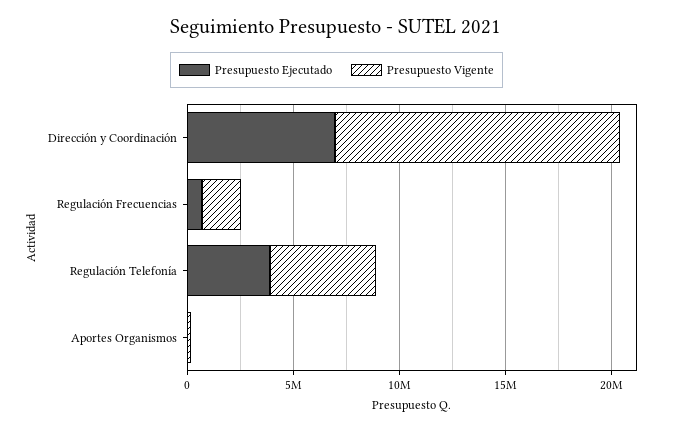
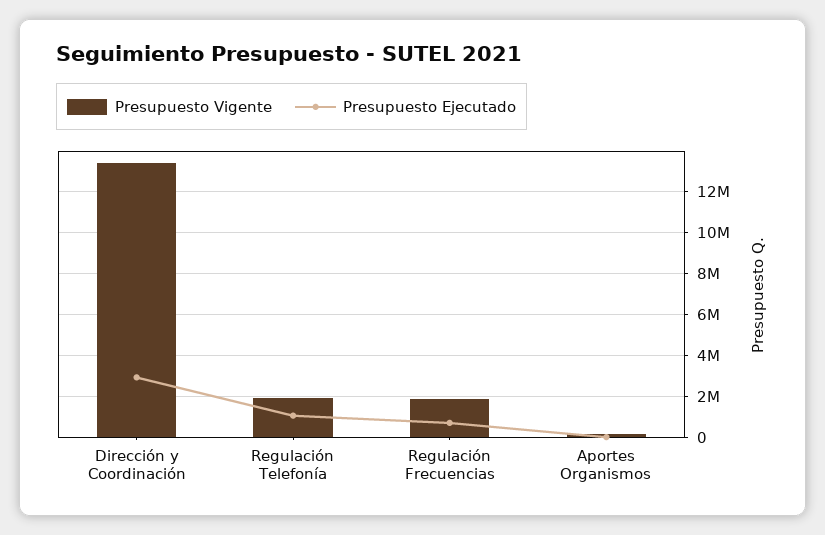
  {
    "Presupuesto Ejecutado": {
-     "Dirección y Coordinación": 7000000,
+     "Dirección y Coordinación": 3000000,
      "Regulación Frecuencias": 500000,
-     "Regulación Telefonía": 4000000,
+     "Regulación Telefonía": 1000000,
      "Aportes Organismos": 0
    },
    "Presupuesto Vigente": {
      "Dirección y Coordinación": 13500000,
      "Regulación Frecuencias": 2000000,
-     "Regulación Telefonía": 5000000,
+     "Regulación Telefonía": 2000000,
      "Aportes Organismos": 0
    }
  }

